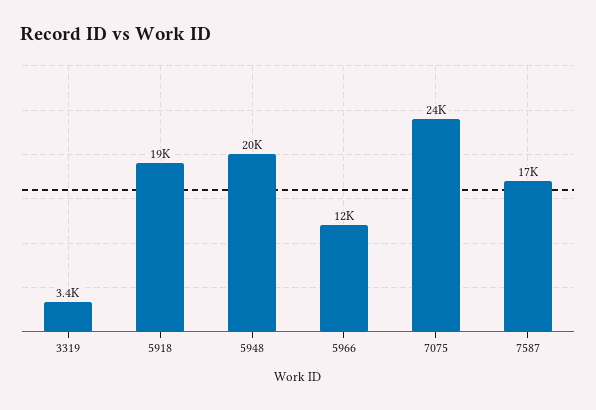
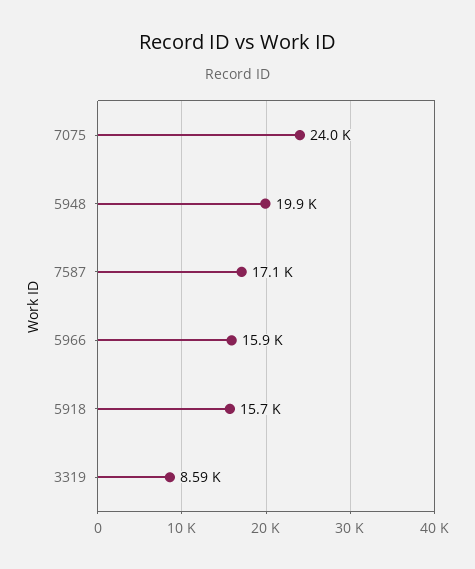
  {
-   "3319": 3400,
+   "3319": 8590,
-   "5918": 19000,
+   "5918": 15700,
    "5948": 19900,
-   "5966": 12000,
+   "5966": 15900,
    "7075": 24000,
    "7587": 17100
  }

